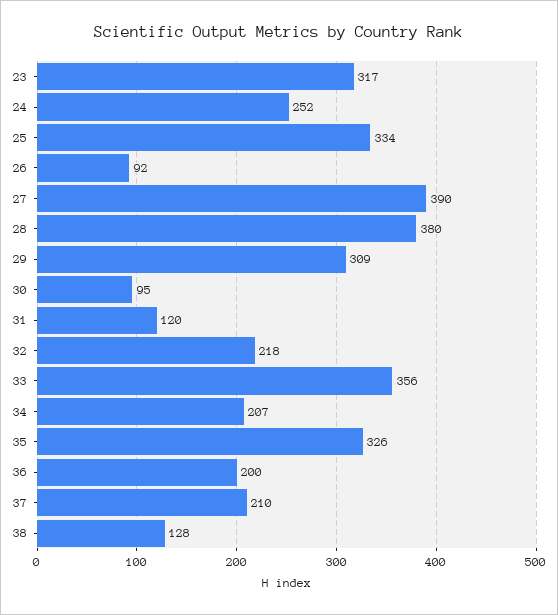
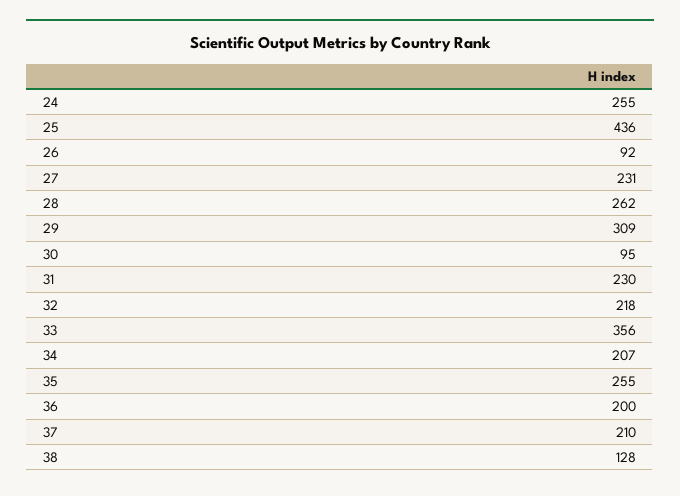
  {
-   "23": 317,
-   "24": 252,
+   "24": 255,
-   "25": 334,
+   "25": 436,
    "26": 92,
-   "27": 390,
+   "27": 231,
-   "28": 380,
+   "28": 262,
    "29": 309,
    "30": 95,
-   "31": 120,
+   "31": 230,
    "32": 218,
    "33": 356,
    "34": 207,
-   "35": 326,
+   "35": 255,
    "36": 200,
    "37": 210,
    "38": 128
  }

